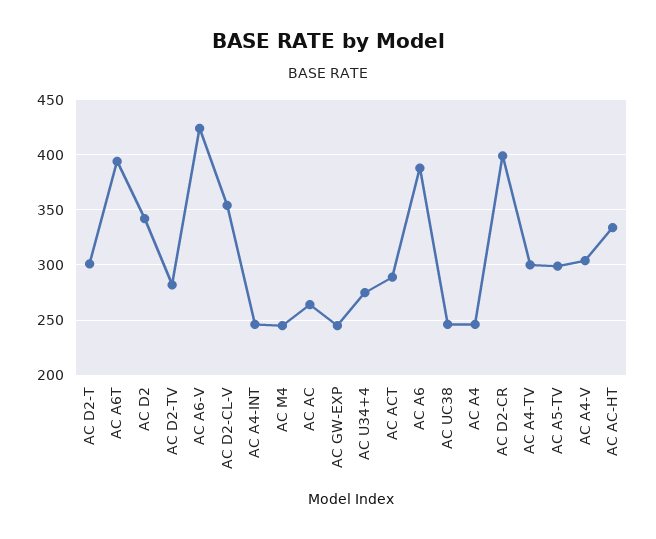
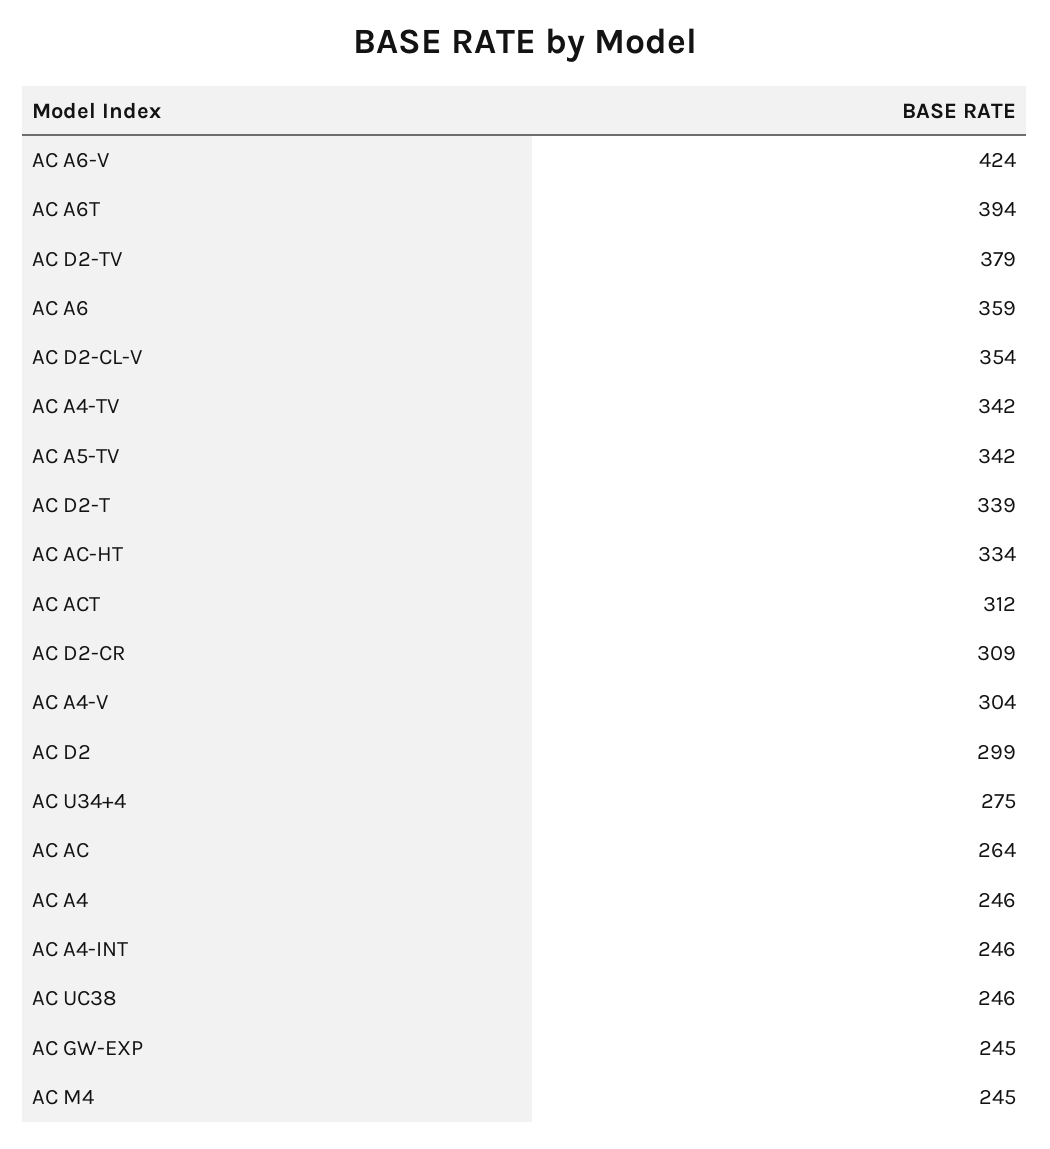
  {
-   "AC D2-T": 300,
+   "AC D2-T": 339,
    "AC A6T": 394,
-   "AC D2": 340,
+   "AC D2": 299,
-   "AC D2-TV": 280,
+   "AC D2-TV": 379,
    "AC A6-V": 424,
    "AC D2-CL-V": 354,
    "AC A4-INT": 246,
    "AC M4": 245,
    "AC AC": 264,
    "AC GW-EXP": 245,
    "AC U34+4": 275,
-   "AC ACT": 290,
+   "AC ACT": 312,
-   "AC A6": 390,
+   "AC A6": 359,
    "AC UC38": 246,
    "AC A4": 246,
-   "AC D2-CR": 400,
+   "AC D2-CR": 309,
-   "AC A4-TV": 300,
+   "AC A4-TV": 342,
-   "AC A5-TV": 300,
+   "AC A5-TV": 342,
    "AC A4-V": 304,
    "AC AC-HT": 334
  }

